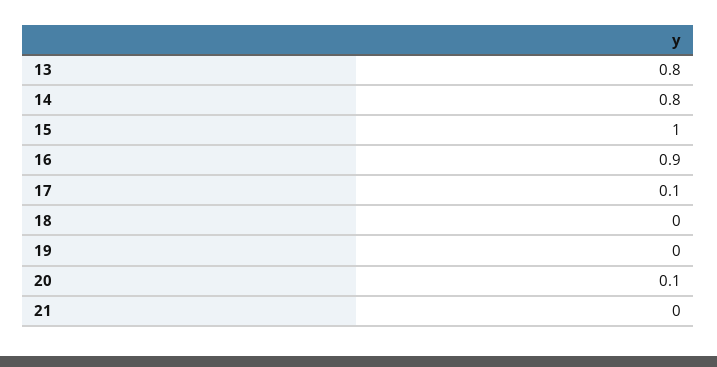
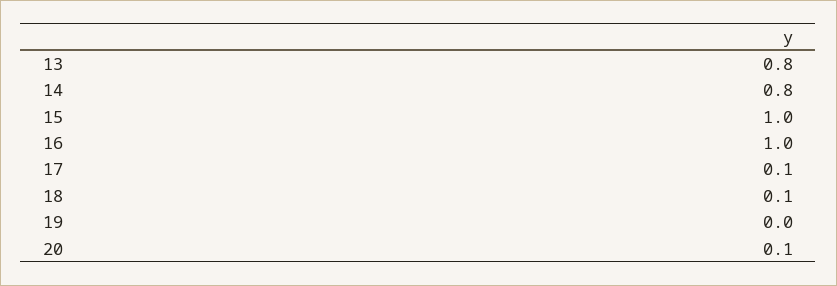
  {
    "13": 0.8,
    "14": 0.8,
    "15": 1,
-   "16": 0.9,
+   "16": 1,
    "17": 0.1,
-   "18": 0,
+   "18": 0.1,
    "19": 0,
-   "20": 0.1,
+   "20": 0.1
-   "21": 0
  }

